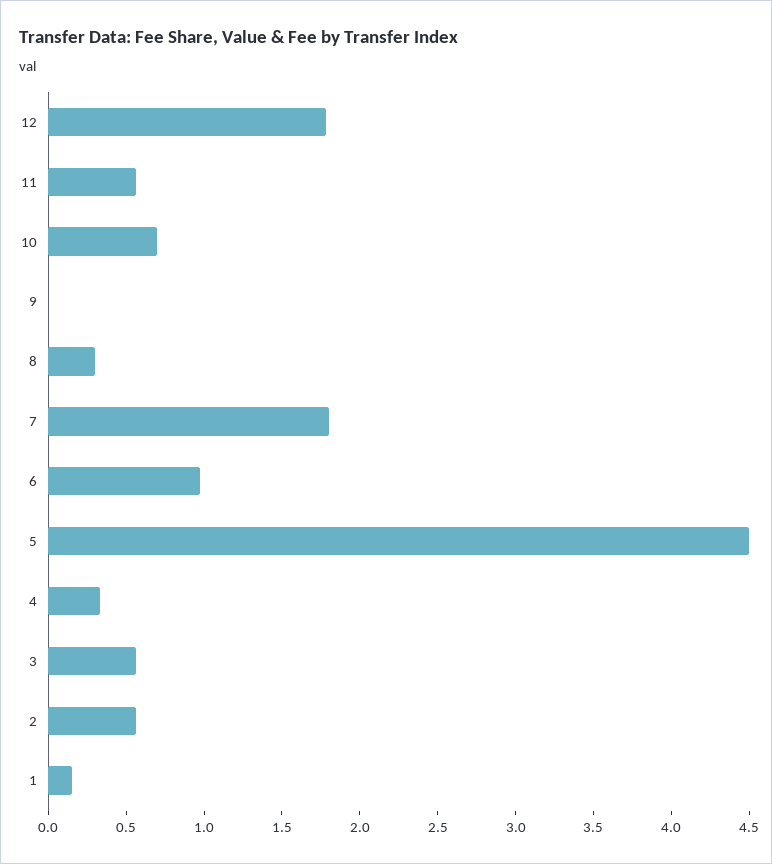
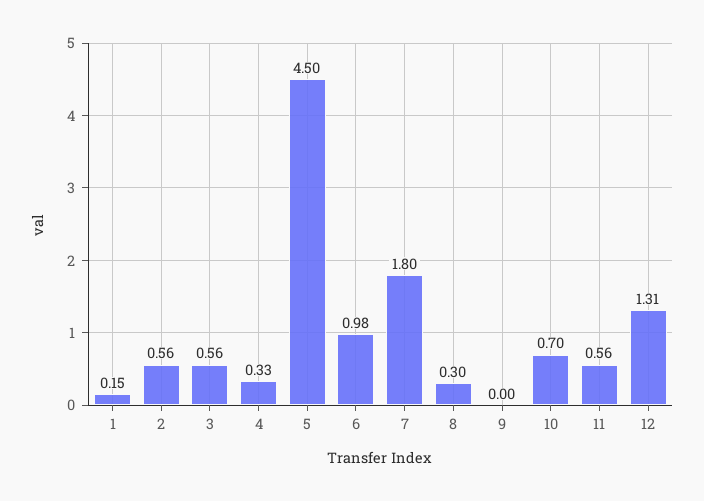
  {
-   "12": 1.8,
+   "12": 1.31,
    "11": 0.56,
    "10": 0.7,
    "9": 0,
    "8": 0.3,
    "7": 1.8,
    "6": 0.98,
    "5": 4.5,
    "4": 0.33,
    "3": 0.56,
    "2": 0.56,
    "1": 0.15
  }

